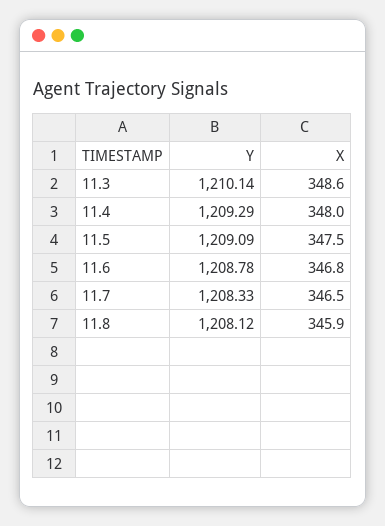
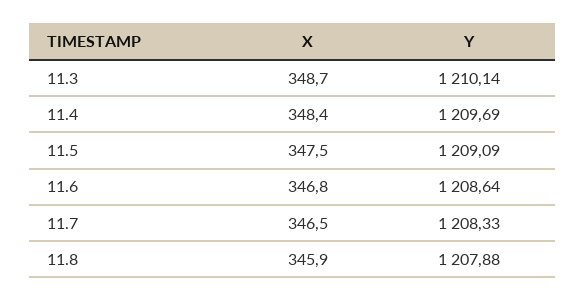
  {
    "Y": {
      "11.3": 1210.14,
-     "11.4": 1209.29,
+     "11.4": 1209.69,
      "11.5": 1209.09,
-     "11.6": 1208.78,
+     "11.6": 1208.64,
      "11.7": 1208.33,
-     "11.8": 1208.12
+     "11.8": 1207.88
    },
    "X": {
-     "11.3": 348.6,
+     "11.3": 348.7,
-     "11.4": 348,
+     "11.4": 348.4,
      "11.5": 347.5,
      "11.6": 346.8,
      "11.7": 346.5,
      "11.8": 345.9
    }
  }

